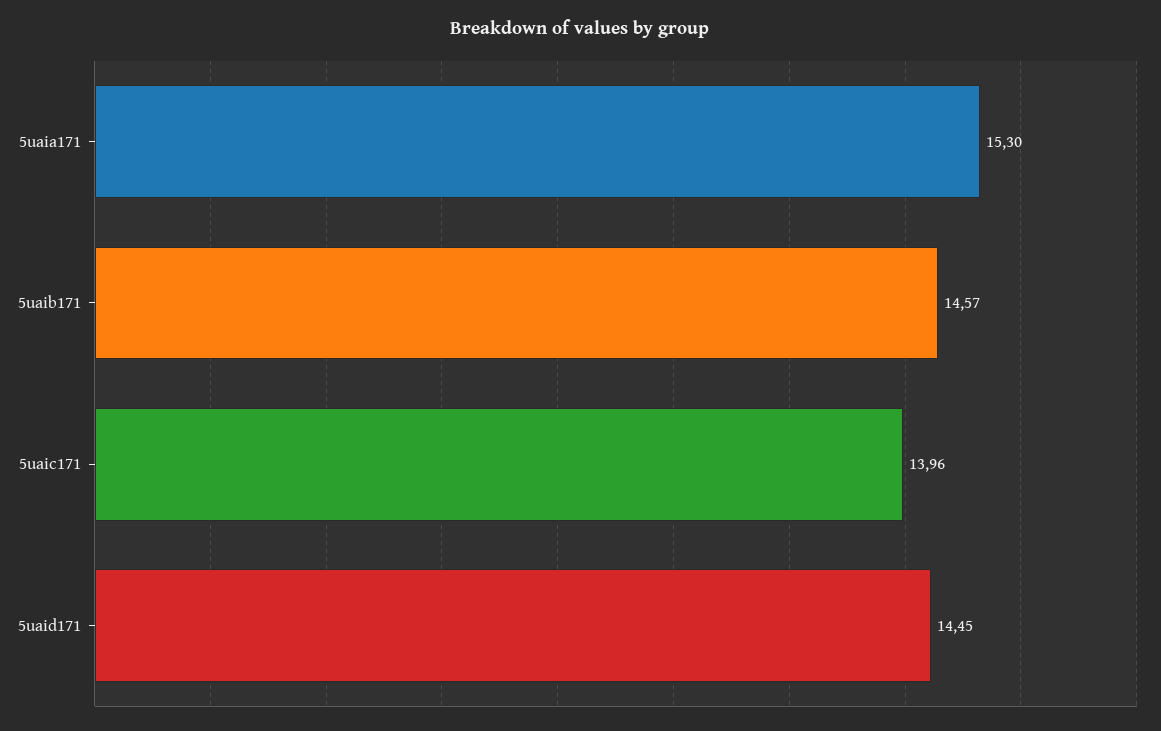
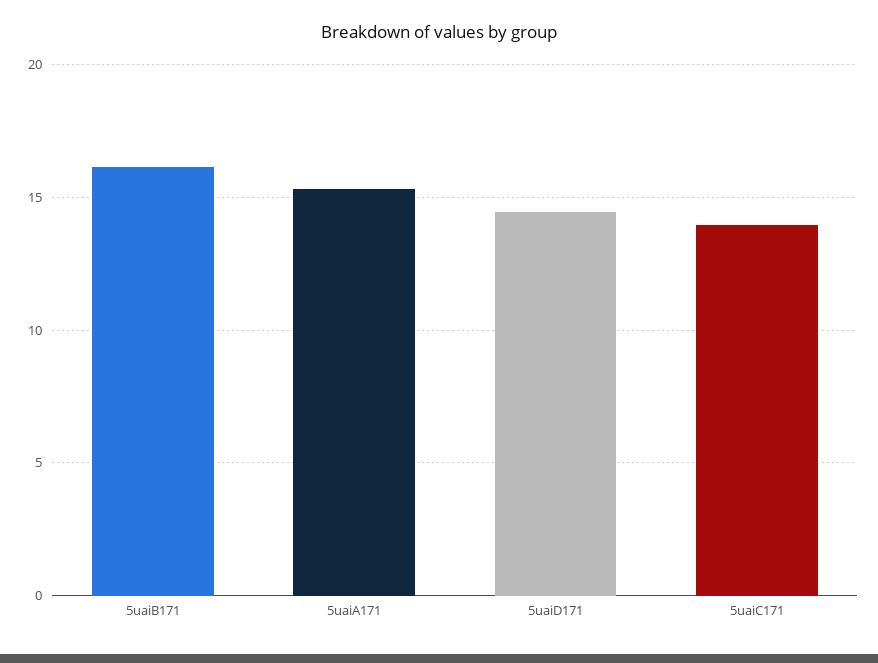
  {
    "5uaia171": 15.3,
-   "5uaib171": 14.57,
+   "5uaib171": 16,
    "5uaic171": 13.96,
    "5uaid171": 14.45
  }

